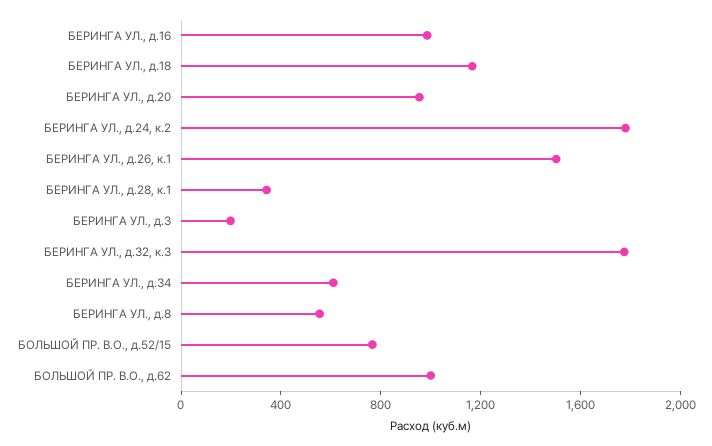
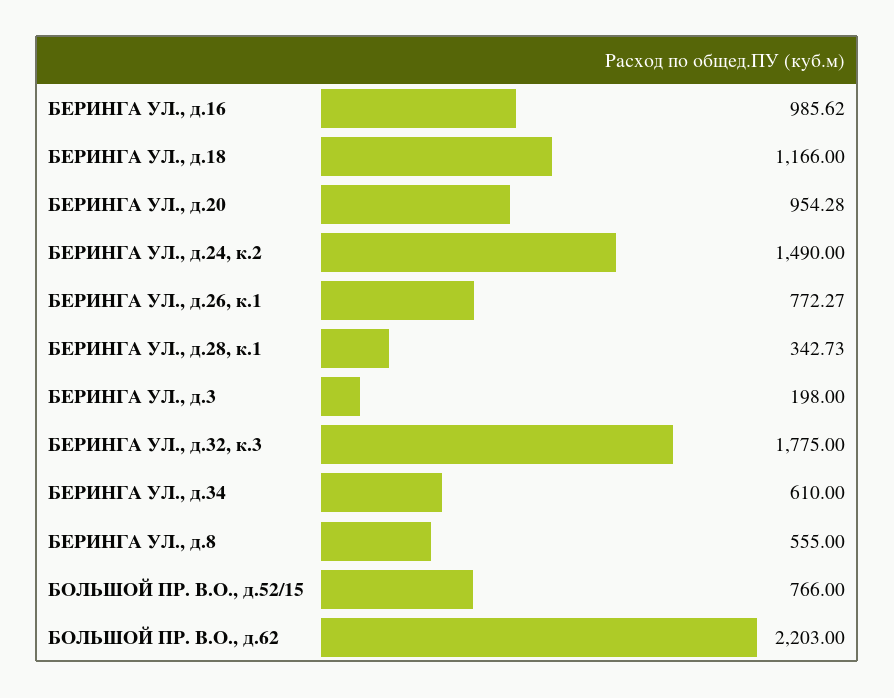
  {
    "БЕРИНГА УЛ., д.16": 985.62,
    "БЕРИНГА УЛ., д.18": 1166,
    "БЕРИНГА УЛ., д.20": 954.28,
-   "БЕРИНГА УЛ., д.24, к.2": 1800,
+   "БЕРИНГА УЛ., д.24, к.2": 1490,
-   "БЕРИНГА УЛ., д.26, к.1": 1500,
+   "БЕРИНГА УЛ., д.26, к.1": 772.27,
    "БЕРИНГА УЛ., д.28, к.1": 342.73,
    "БЕРИНГА УЛ., д.3": 198,
    "БЕРИНГА УЛ., д.32, к.3": 1775,
    "БЕРИНГА УЛ., д.34": 610,
    "БЕРИНГА УЛ., д.8": 555,
    "БОЛЬШОЙ ПР. В.О., д.52/15": 766,
-   "БОЛЬШОЙ ПР. В.О., д.62": 1000
+   "БОЛЬШОЙ ПР. В.О., д.62": 2203
  }

